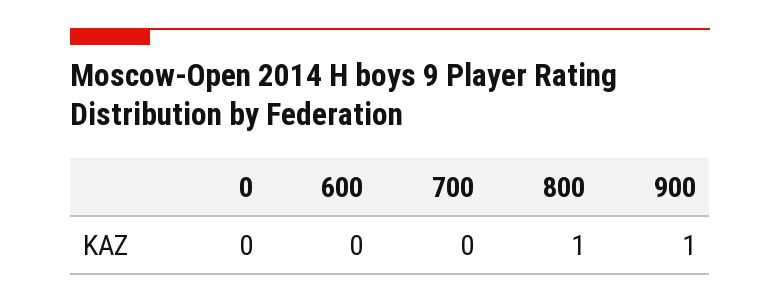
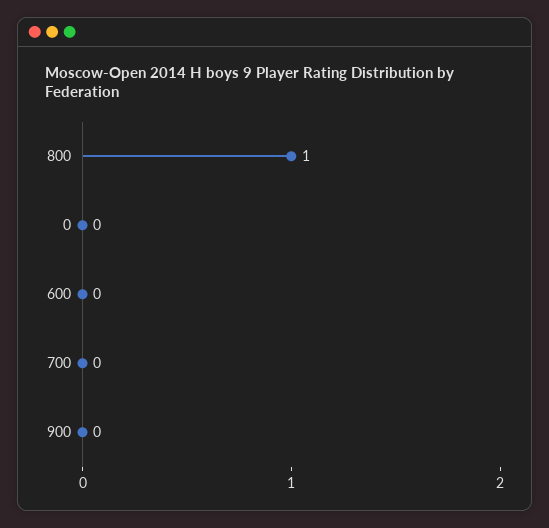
  {
    "0": 0,
    "600": 0,
    "700": 0,
    "800": 1,
-   "900": 1
+   "900": 0
  }

